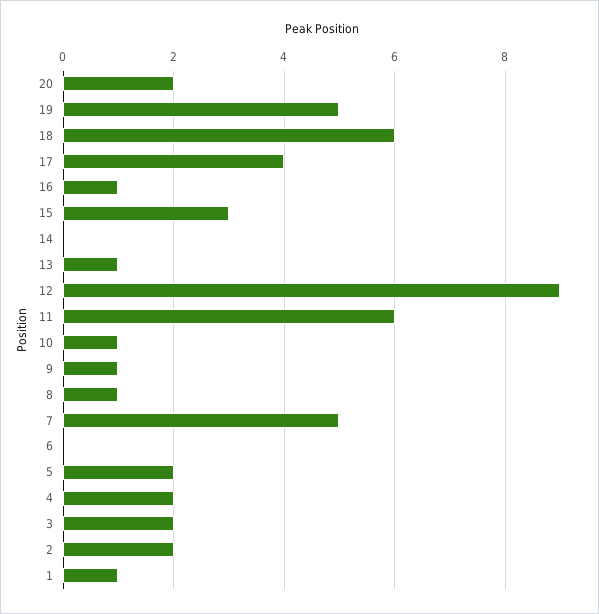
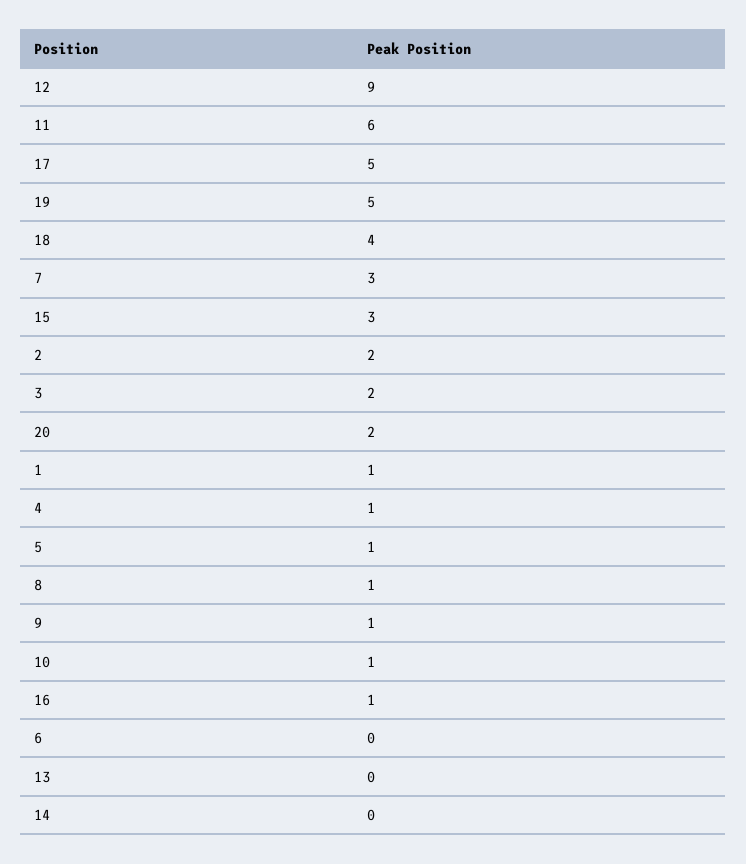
  {
    "20": 2,
    "19": 5,
-   "18": 6,
+   "18": 4,
-   "17": 4,
+   "17": 5,
    "16": 1,
    "15": 3,
    "14": 0,
-   "13": 1,
+   "13": 0,
    "12": 9,
    "11": 6,
    "10": 1,
    "9": 1,
    "8": 1,
-   "7": 5,
+   "7": 3,
    "6": 0,
-   "5": 2,
+   "5": 1,
-   "4": 2,
+   "4": 1,
    "3": 2,
    "2": 2,
    "1": 1
  }

